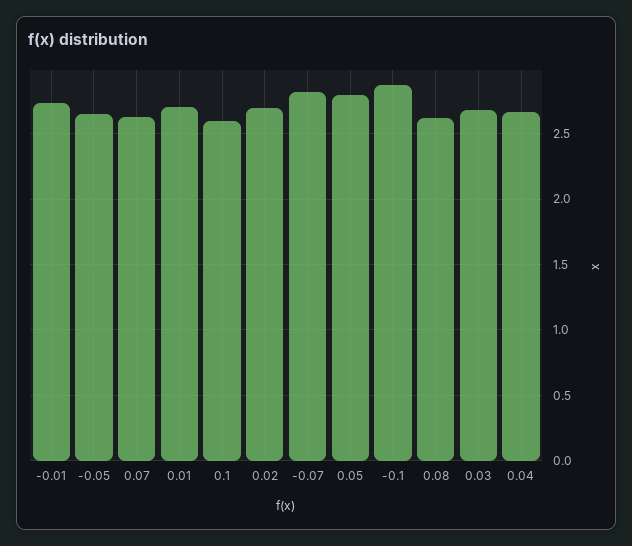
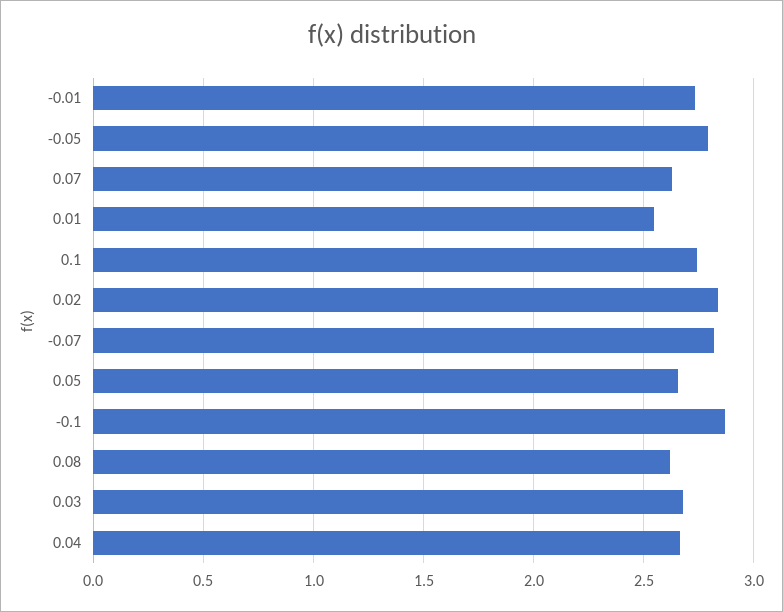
  {
    "-0.01": 2.75,
-   "-0.05": 2.65,
+   "-0.05": 2.8,
    "0.07": 2.65,
-   "0.01": 2.7,
+   "0.01": 2.55,
-   "0.1": 2.6,
+   "0.1": 2.75,
-   "0.02": 2.7,
+   "0.02": 2.85,
    "-0.07": 2.8,
-   "0.05": 2.8,
+   "0.05": 2.65,
    "-0.1": 2.85,
    "0.08": 2.6,
    "0.03": 2.7,
    "0.04": 2.65
  }

